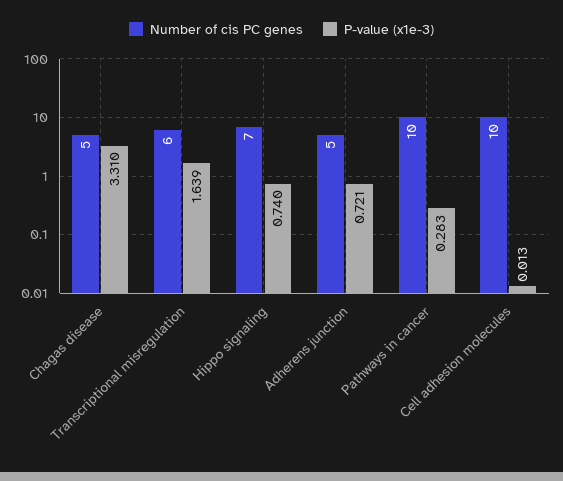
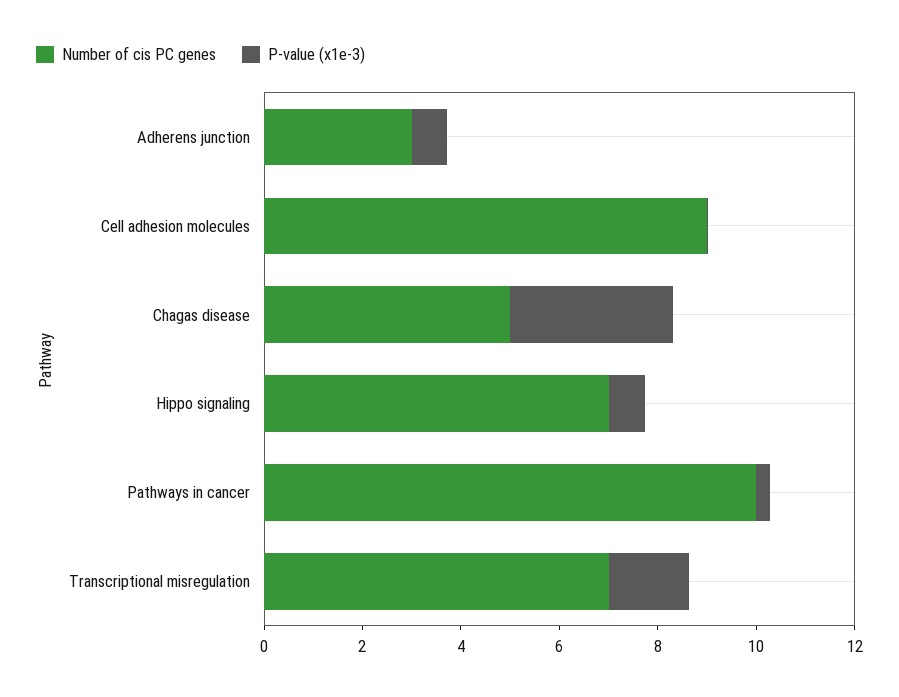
  {
    "Number of cis PC genes": {
      "Chagas disease": 5,
-     "Transcriptional misregulation": 6,
+     "Transcriptional misregulation": 7,
      "Hippo signaling": 7,
-     "Adherens junction": 5,
+     "Adherens junction": 3,
      "Pathways in cancer": 10,
-     "Cell adhesion molecules": 10
+     "Cell adhesion molecules": 9
    },
    "P-value (x1e-3)": {
      "Chagas disease": 3.31,
      "Transcriptional misregulation": 1.639,
      "Hippo signaling": 0.74,
      "Adherens junction": 0.721,
      "Pathways in cancer": 0.283,
      "Cell adhesion molecules": 0.013
    }
  }

